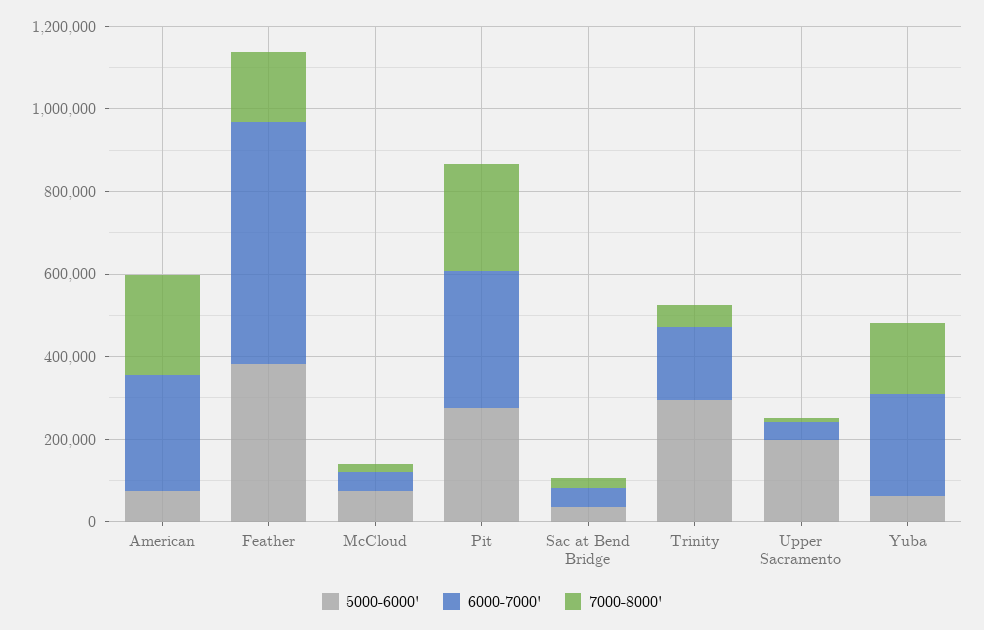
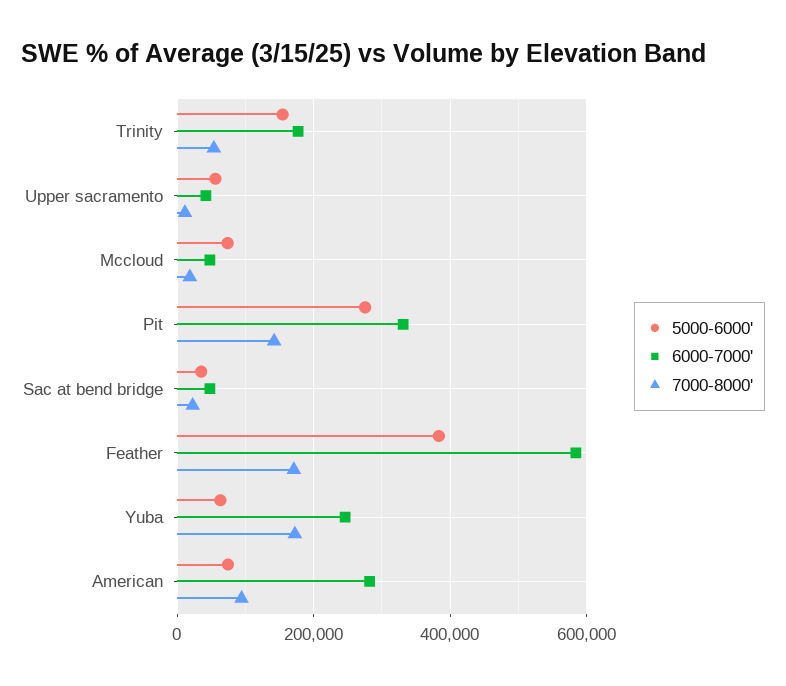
  {
    "5000-6000'": {
      "American": 80000,
      "Feather": 380000,
      "McCloud": 80000,
      "Pit": 280000,
      "Sac at Bend Bridge": 40000,
-     "Trinity": 300000,
+     "Trinity": 160000,
-     "Upper Sacramento": 200000,
+     "Upper Sacramento": 60000,
      "Yuba": 60000
    },
    "6000-7000'": {
      "American": 280000,
      "Feather": 580000,
      "McCloud": 40000,
      "Pit": 340000,
      "Sac at Bend Bridge": 40000,
      "Trinity": 180000,
      "Upper Sacramento": 40000,
      "Yuba": 240000
    },
    "7000-8000'": {
-     "American": 250000,
+     "American": 100000,
      "Feather": 180000,
      "McCloud": 20000,
-     "Pit": 250000,
+     "Pit": 140000,
      "Sac at Bend Bridge": 20000,
      "Trinity": 60000,
      "Upper Sacramento": 20000,
      "Yuba": 180000
    }
  }

